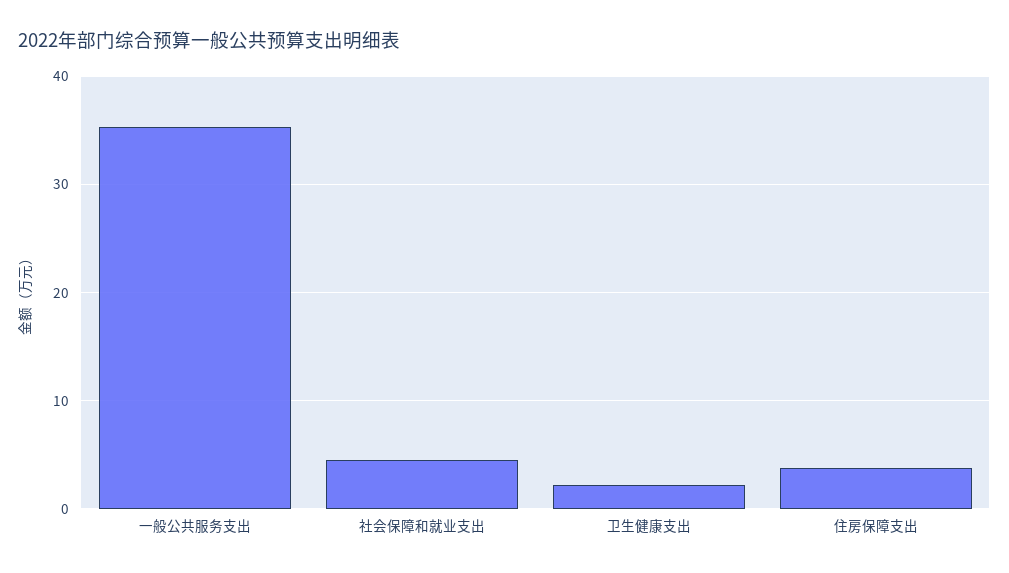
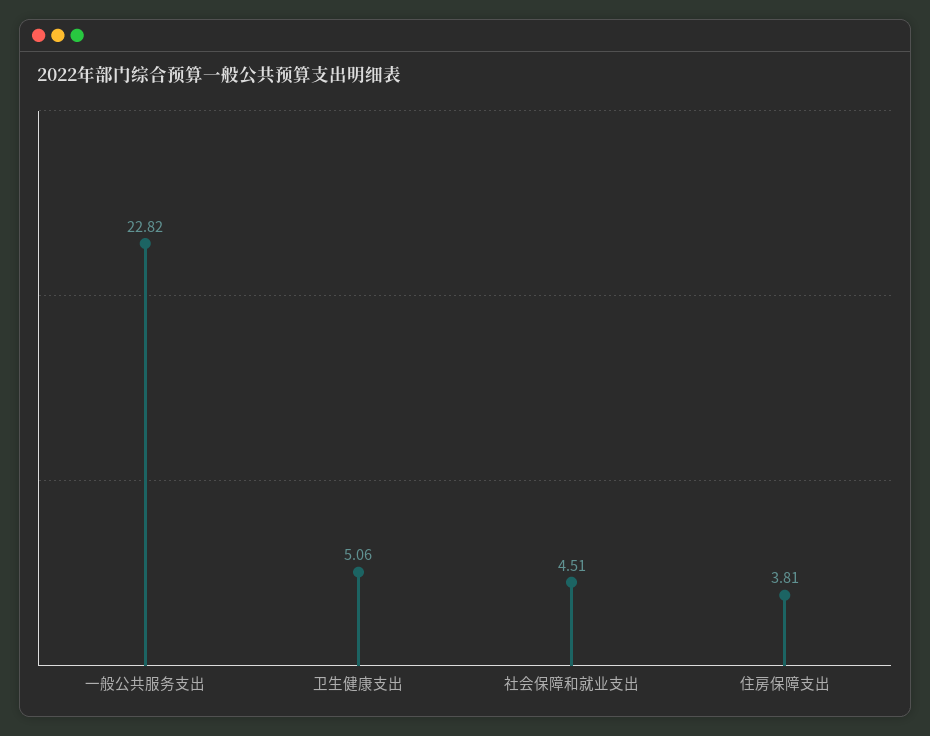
  {
-   "一般公共服务支出": 35,
+   "一般公共服务支出": 22.82,
    "社会保障和就业支出": 4.51,
-   "卫生健康支出": 2,
+   "卫生健康支出": 5.06,
    "住房保障支出": 3.81
  }

